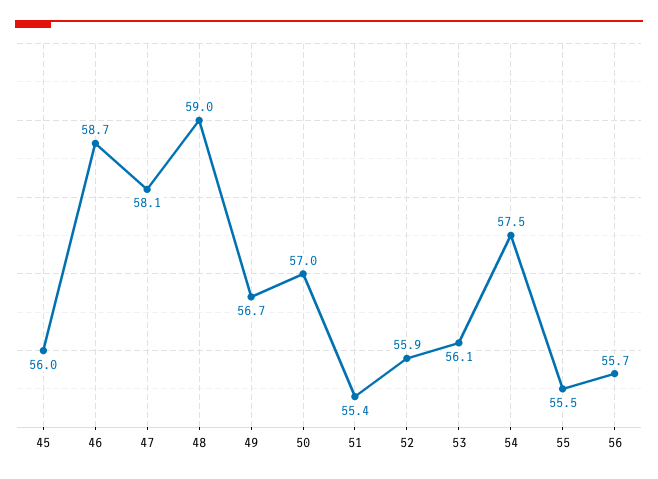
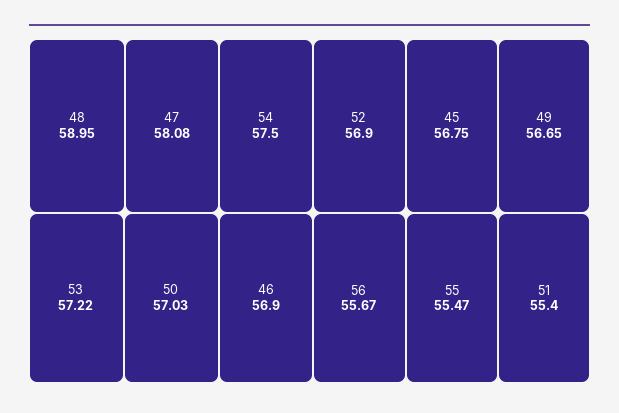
  {
-   "45": 56,
+   "45": 56.75,
-   "46": 58.7,
+   "46": 56.9,
    "47": 58.08,
    "48": 58.95,
    "49": 56.65,
    "50": 57.03,
    "51": 55.4,
-   "52": 55.9,
+   "52": 56.9,
-   "53": 56.1,
+   "53": 57.22,
    "54": 57.5,
    "55": 55.47,
    "56": 55.67
  }

